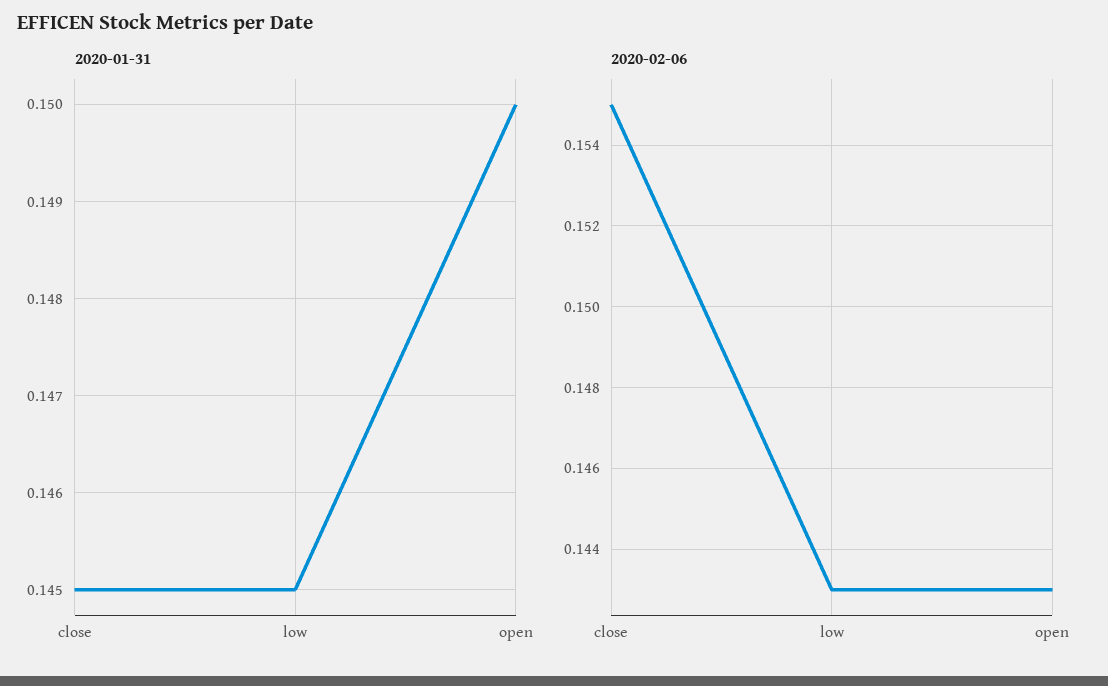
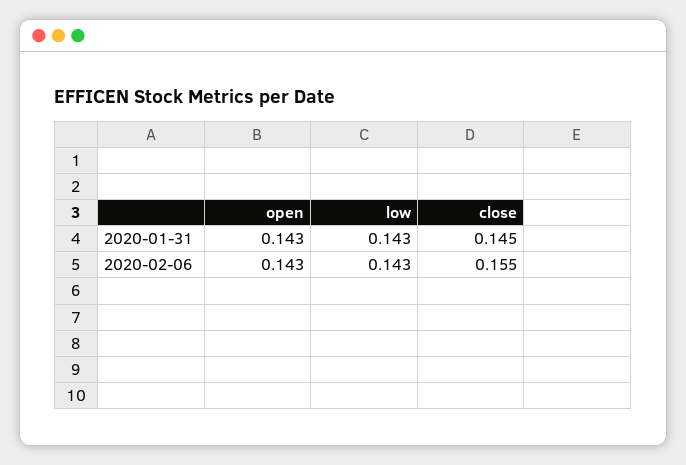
  {
    "2020-01-31": {
      "close": 0.145,
-     "low": 0.145,
+     "low": 0.143,
-     "open": 0.15
+     "open": 0.143
    },
    "2020-02-06": {
      "close": 0.155,
      "low": 0.143,
      "open": 0.143
    }
  }

